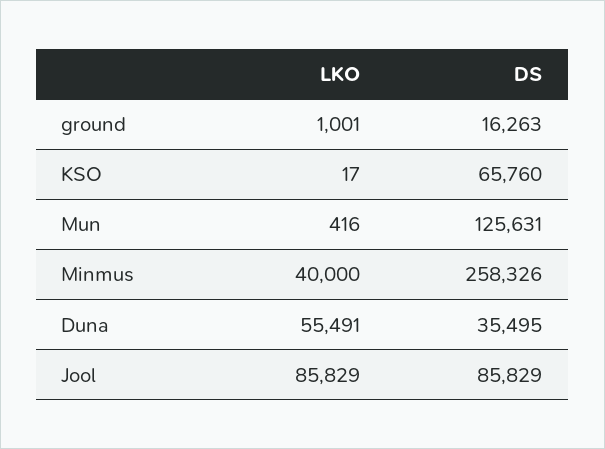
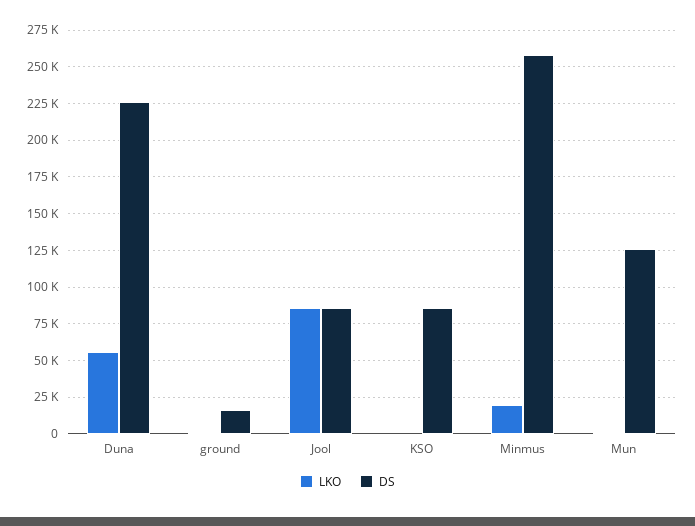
  {
    "LKO": {
      "ground": 1001,
      "KSO": 17,
      "Mun": 416,
-     "Minmus": 40000,
+     "Minmus": 20000,
      "Duna": 55491,
      "Jool": 85829
    },
    "DS": {
      "ground": 16263,
-     "KSO": 65760,
+     "KSO": 85000,
      "Mun": 125631,
      "Minmus": 258326,
-     "Duna": 35495,
+     "Duna": 225000,
      "Jool": 85829
    }
  }

